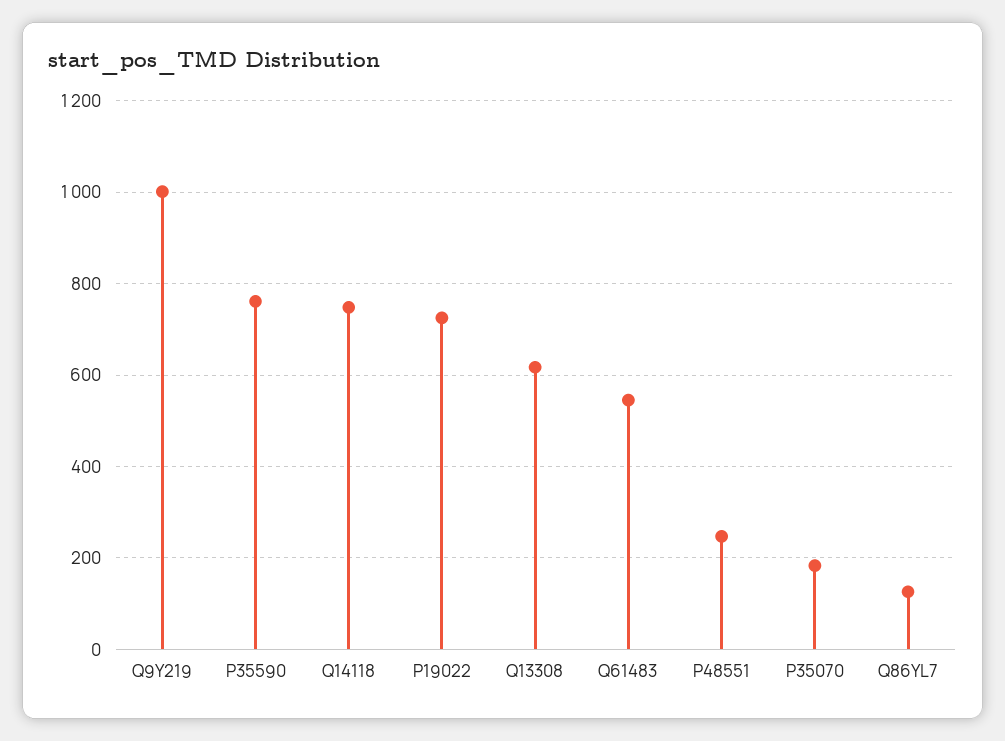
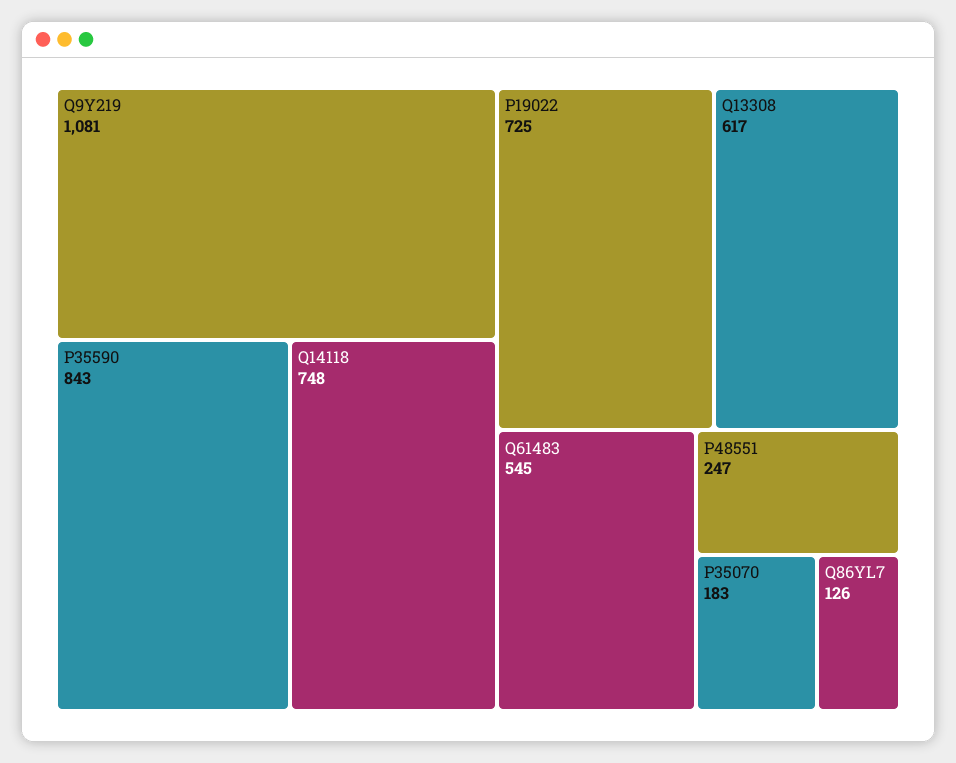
  {
-   "Q9Y219": 1000,
+   "Q9Y219": 1081,
-   "P35590": 760,
+   "P35590": 843,
    "Q14118": 748,
    "P19022": 725,
    "Q13308": 617,
    "Q61483": 545,
    "P48551": 247,
    "P35070": 183,
    "Q86YL7": 126
  }

